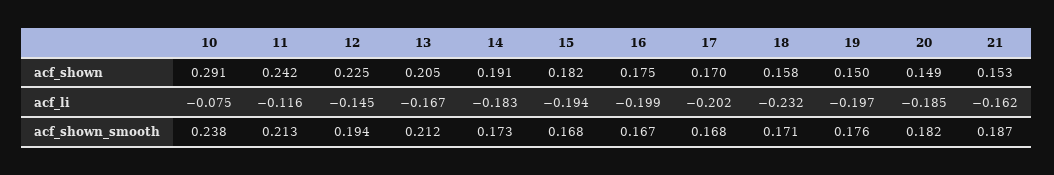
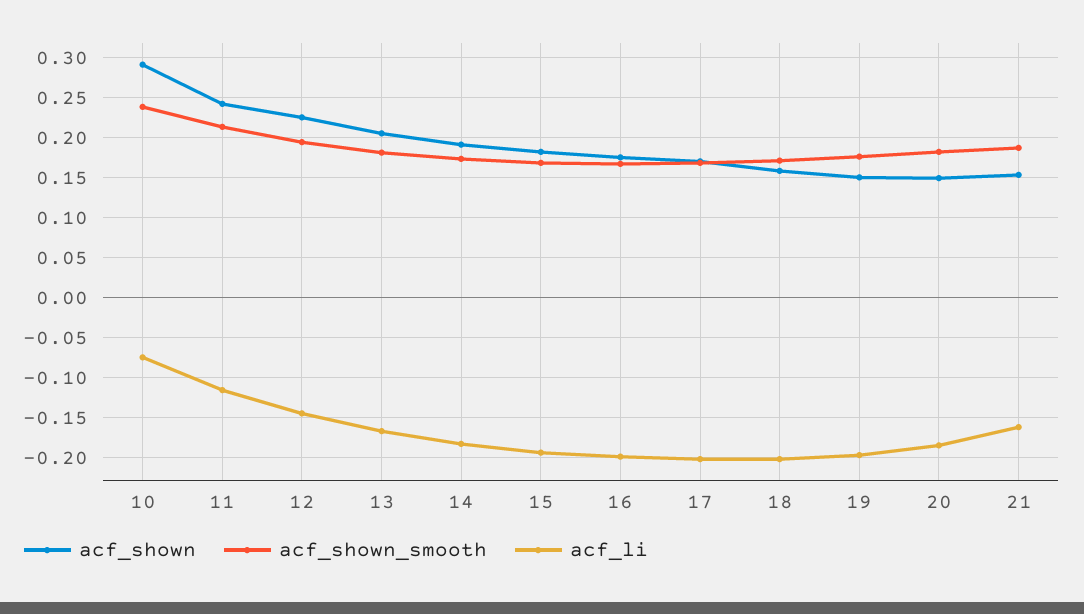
  {
    "acf_shown": {
      "10": 0.291,
      "11": 0.242,
      "12": 0.225,
      "13": 0.205,
      "14": 0.191,
      "15": 0.182,
      "16": 0.175,
      "17": 0.17,
      "18": 0.158,
      "19": 0.15,
      "20": 0.149,
      "21": 0.153
    },
    "acf_li": {
      "10": -0.075,
      "11": -0.116,
      "12": -0.145,
      "13": -0.167,
      "14": -0.183,
      "15": -0.194,
      "16": -0.199,
      "17": -0.202,
-     "18": -0.232,
+     "18": -0.2,
      "19": -0.197,
      "20": -0.185,
      "21": -0.162
    },
    "acf_shown_smooth": {
      "10": 0.238,
      "11": 0.213,
      "12": 0.194,
-     "13": 0.212,
+     "13": 0.18,
      "14": 0.173,
      "15": 0.168,
      "16": 0.167,
      "17": 0.168,
      "18": 0.171,
      "19": 0.176,
      "20": 0.182,
      "21": 0.187
    }
  }

